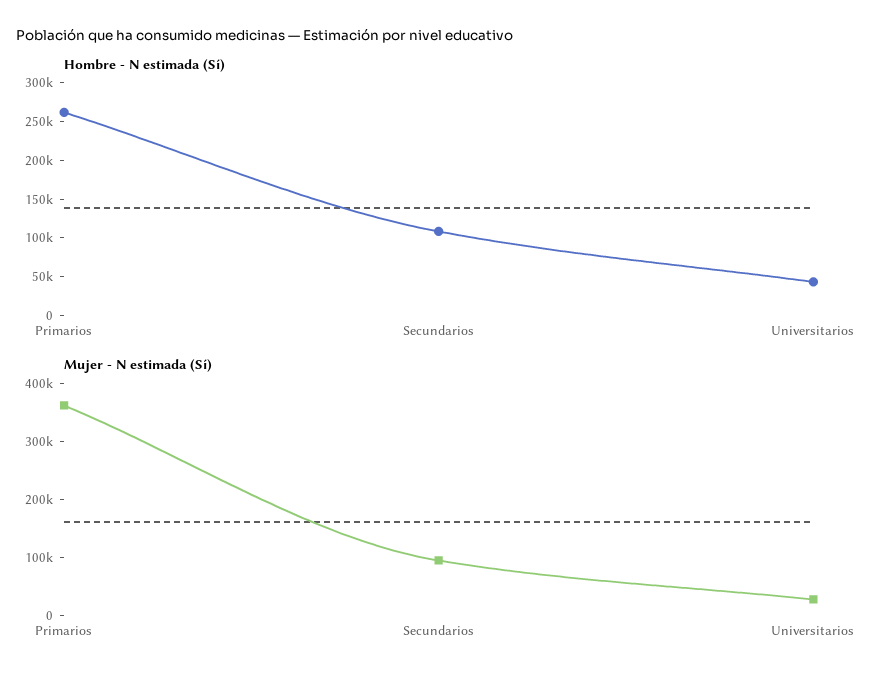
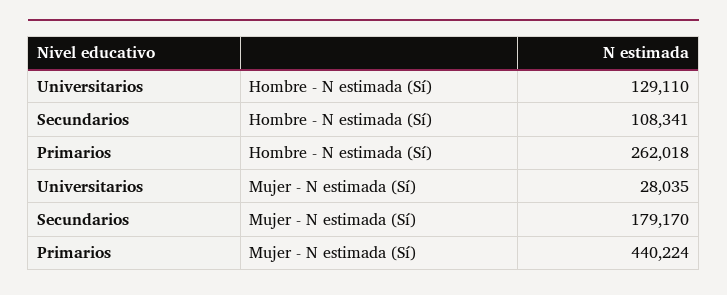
  {
    "Hombre - N estimada (Sí)": {
      "Primarios": 262018,
      "Secundarios": 108341,
-     "Universitarios": 50000
+     "Universitarios": 129110
    },
    "Mujer - N estimada (Sí)": {
-     "Primarios": 360000,
+     "Primarios": 440224,
-     "Secundarios": 100000,
+     "Secundarios": 179170,
      "Universitarios": 28035
    }
  }

